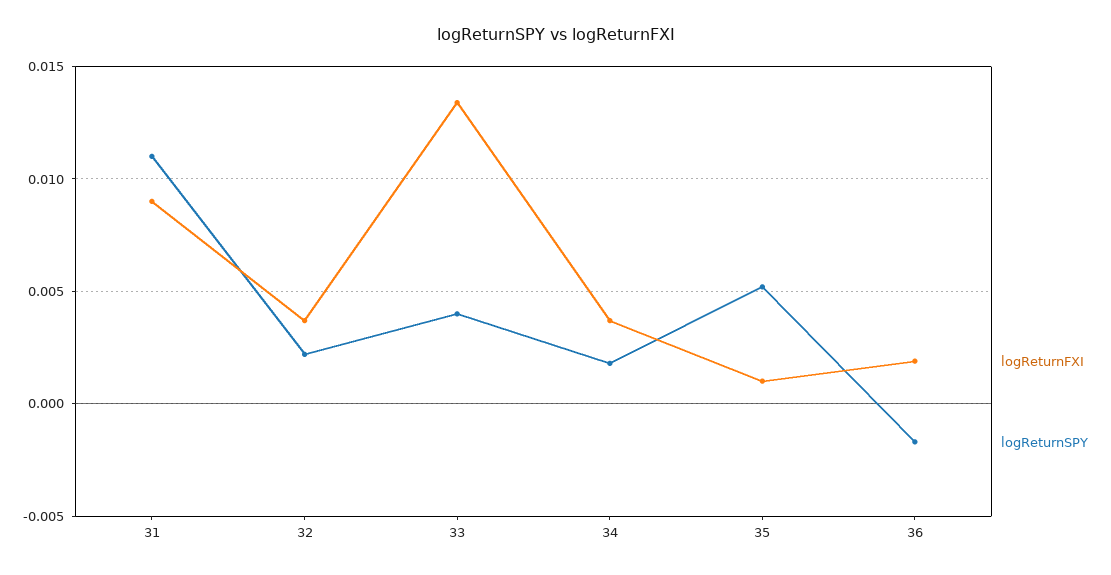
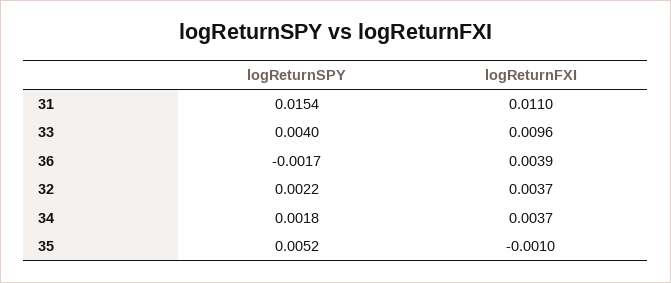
  {
    "logReturnFXI": {
-     "31": 0.009,
+     "31": 0.011,
      "32": 0.0037,
-     "33": 0.0135,
+     "33": 0.0096,
      "34": 0.0037,
-     "35": 0.001,
+     "35": -0.001,
-     "36": 0.002
+     "36": 0.0039
    },
    "logReturnSPY": {
-     "31": 0.011,
+     "31": 0.0154,
      "32": 0.0022,
      "33": 0.004,
      "34": 0.0018,
      "35": 0.0052,
      "36": -0.0017
    }
  }

